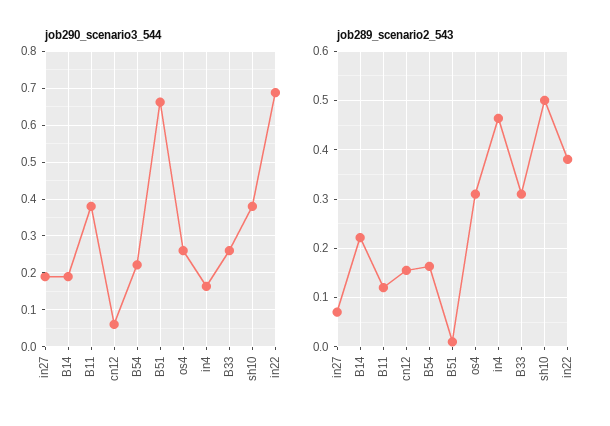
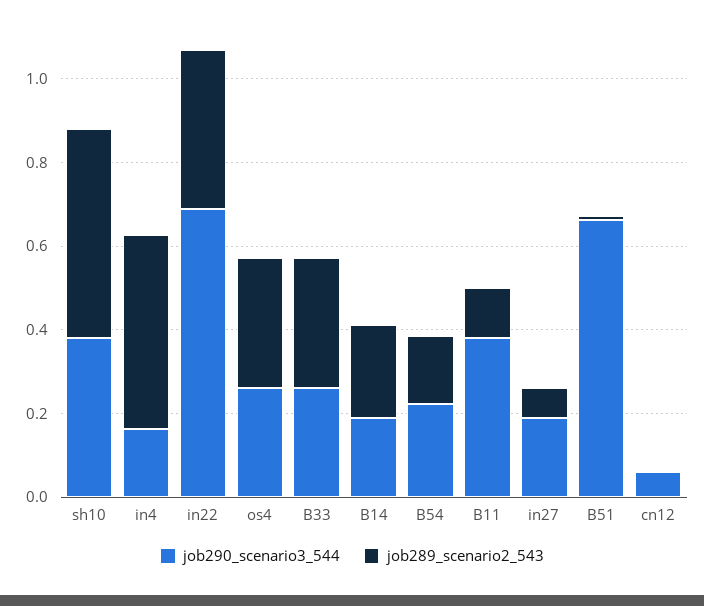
  {
    "job290_scenario3_544": {
      "in27": 0.2,
      "B14": 0.2,
      "B11": 0.38,
      "cn12": 0.06,
      "B54": 0.22,
      "B51": 0.66,
      "os4": 0.26,
      "in4": 0.16,
      "B33": 0.26,
      "sh10": 0.38,
      "in22": 0.68
    },
    "job289_scenario2_543": {
      "in27": 0.08,
      "B14": 0.22,
      "B11": 0.12,
-     "cn12": 0.16,
+     "cn12": 0,
      "B54": 0.16,
      "B51": 0,
      "os4": 0.32,
      "in4": 0.46,
      "B33": 0.32,
      "sh10": 0.5,
      "in22": 0.38
    }
  }

